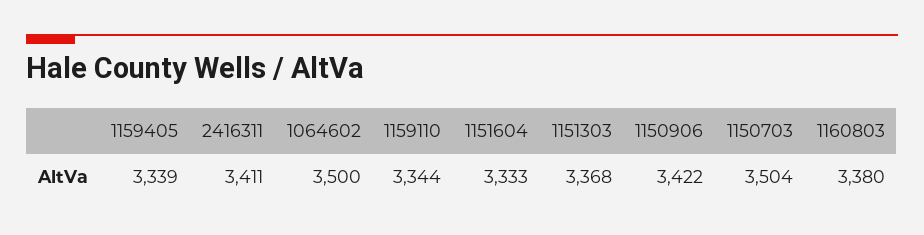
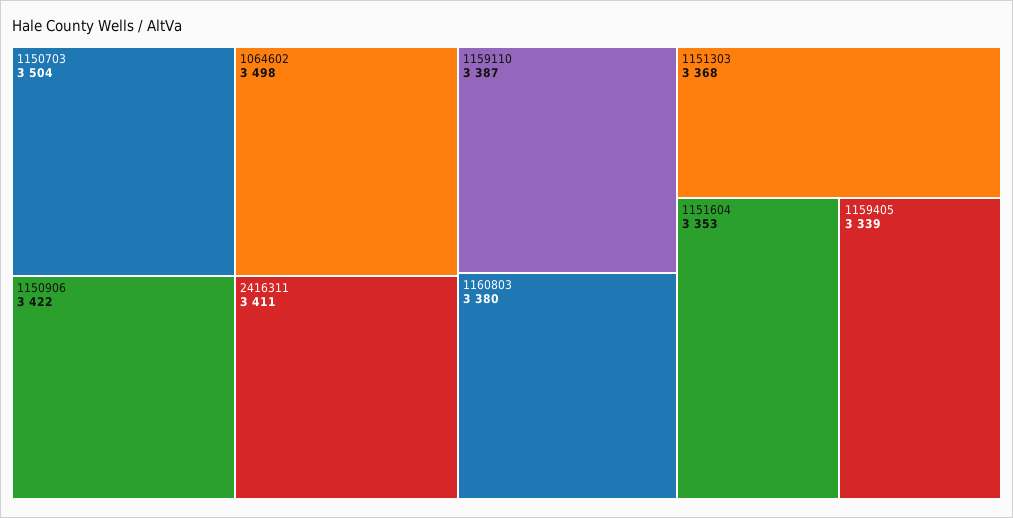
  {
    "1159405": 3339,
    "2416311": 3411,
-   "1064602": 3500,
+   "1064602": 3498,
-   "1159110": 3344,
+   "1159110": 3387,
-   "1151604": 3333,
+   "1151604": 3353,
    "1151303": 3368,
    "1150906": 3422,
    "1150703": 3504,
    "1160803": 3380
  }

